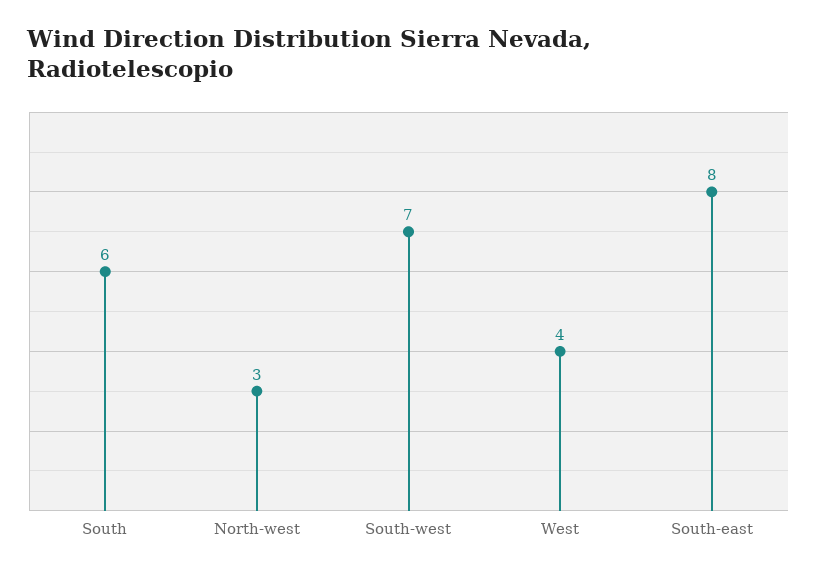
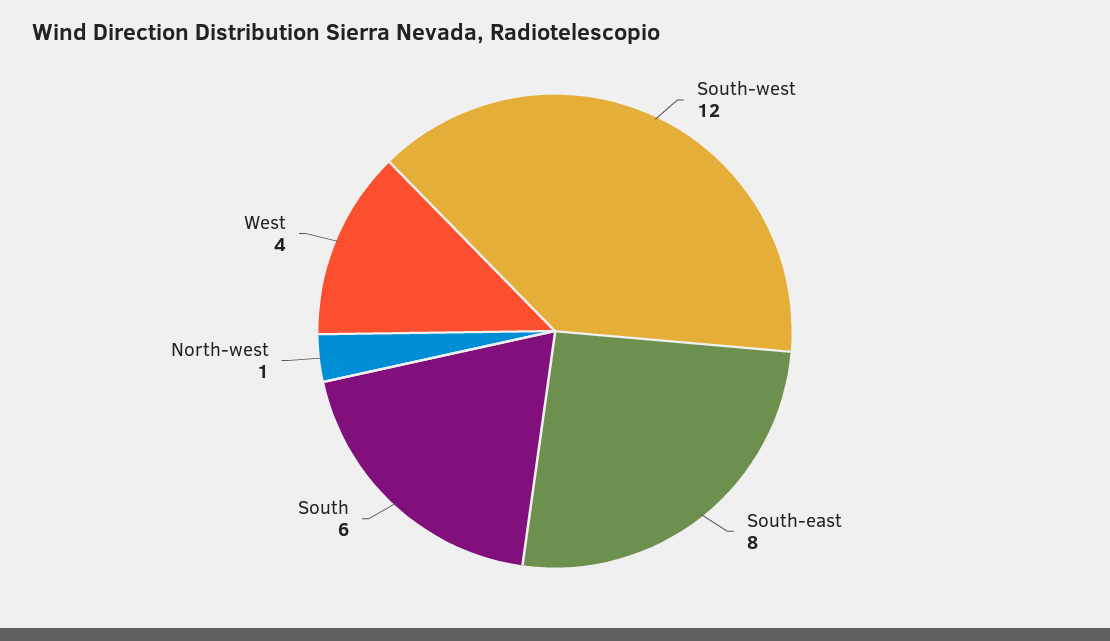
  {
    "South": 6,
-   "North-west": 3,
+   "North-west": 1,
-   "South-west": 7,
+   "South-west": 12,
    "West": 4,
    "South-east": 8
  }

